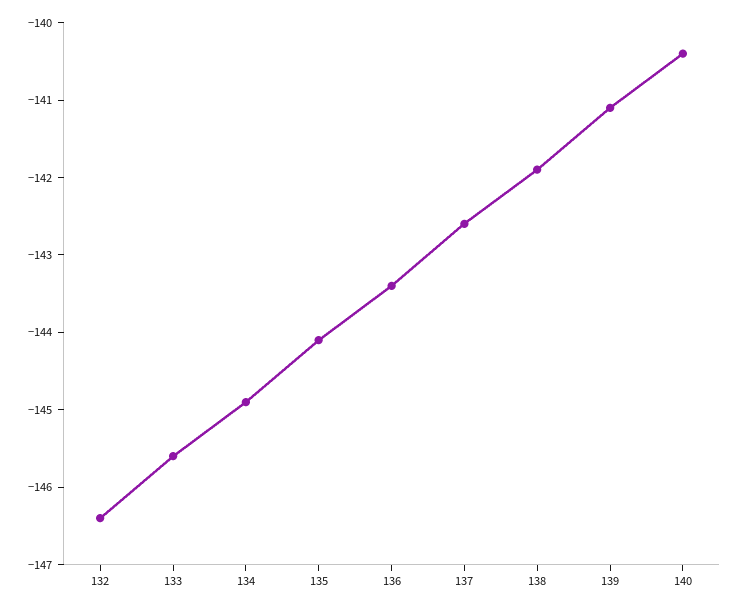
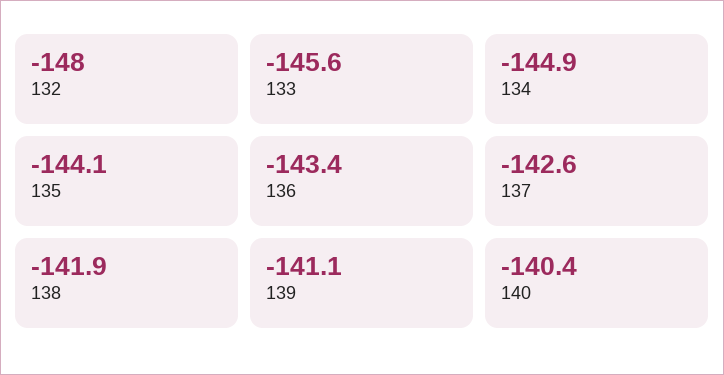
  {
-   "132": -146.5,
+   "132": -148,
    "133": -145.6,
    "134": -144.9,
    "135": -144.1,
    "136": -143.4,
    "137": -142.6,
    "138": -141.9,
    "139": -141.1,
    "140": -140.4
  }

